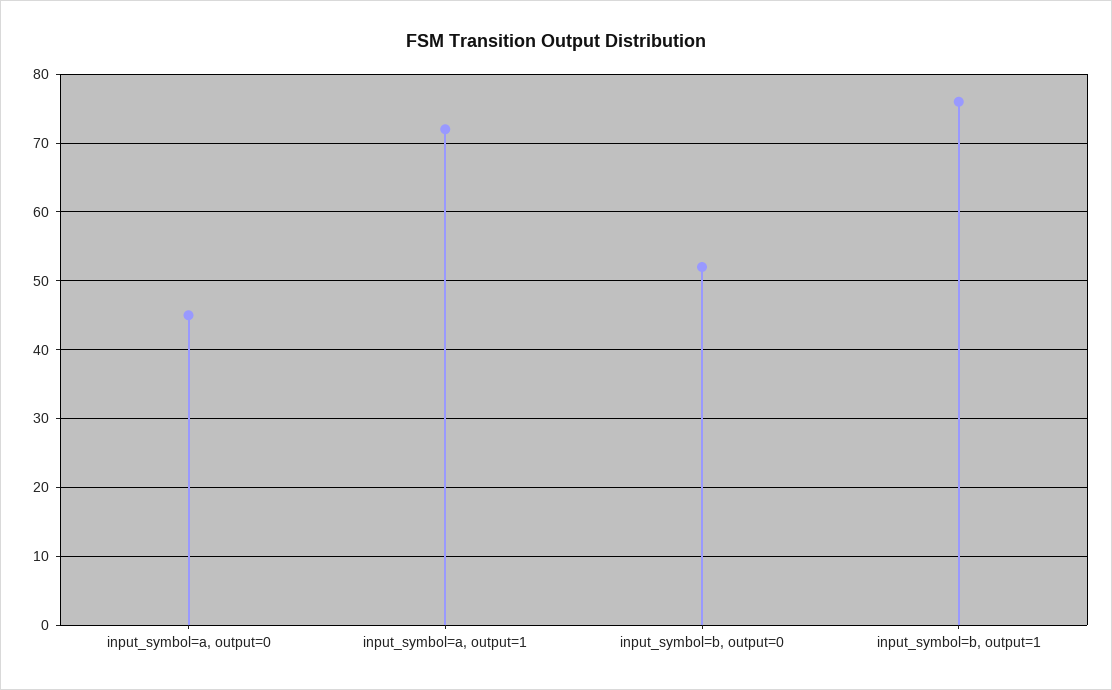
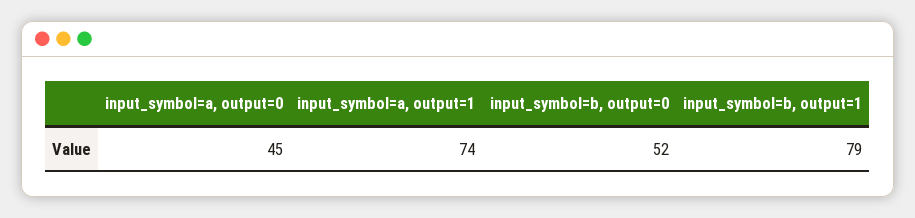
  {
    "input_symbol=a, output=0": 45,
-   "input_symbol=a, output=1": 72,
+   "input_symbol=a, output=1": 74,
    "input_symbol=b, output=0": 52,
-   "input_symbol=b, output=1": 76
+   "input_symbol=b, output=1": 79
  }

